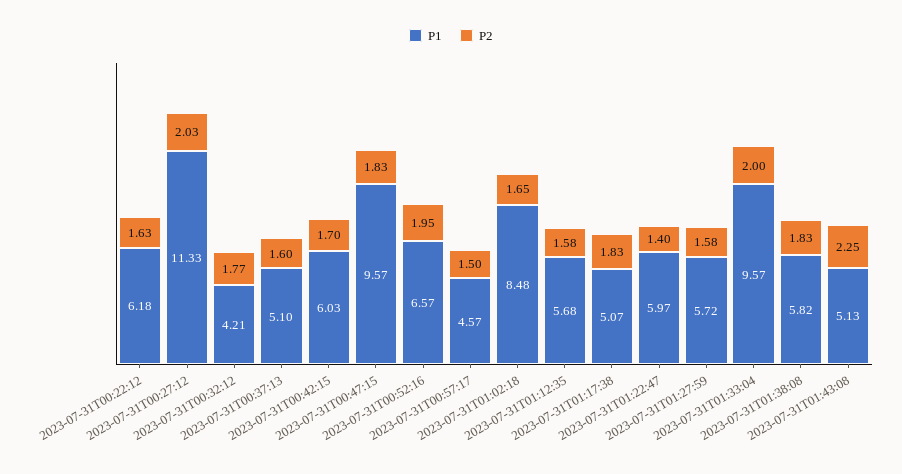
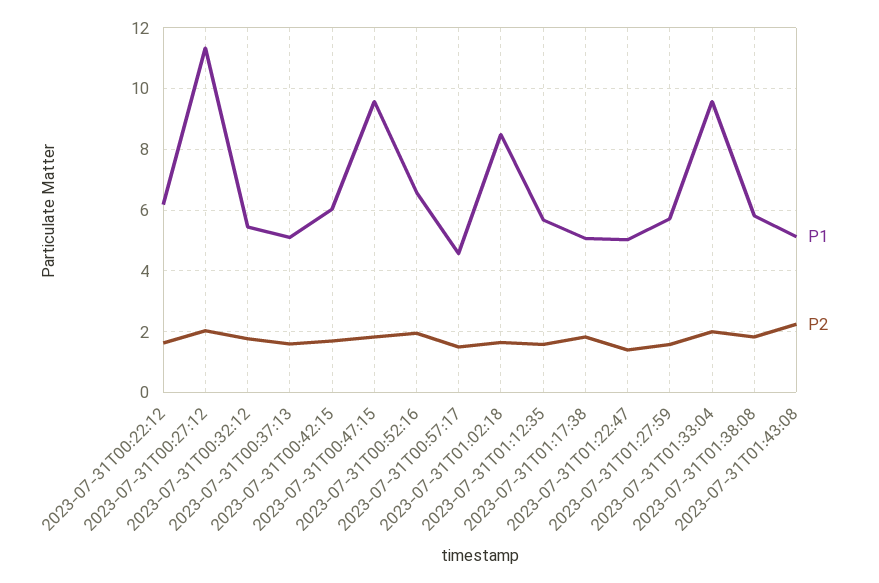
  {
    "P1": {
      "2023-07-31T00:22:12": 6.18,
      "2023-07-31T00:27:12": 11.33,
-     "2023-07-31T00:32:12": 4.21,
+     "2023-07-31T00:32:12": 5.4,
      "2023-07-31T00:37:13": 5.1,
      "2023-07-31T00:42:15": 6.03,
      "2023-07-31T00:47:15": 9.57,
      "2023-07-31T00:52:16": 6.57,
      "2023-07-31T00:57:17": 4.57,
      "2023-07-31T01:02:18": 8.48,
      "2023-07-31T01:12:35": 5.68,
      "2023-07-31T01:17:38": 5.07,
-     "2023-07-31T01:22:47": 5.97,
+     "2023-07-31T01:22:47": 5,
      "2023-07-31T01:27:59": 5.72,
      "2023-07-31T01:33:04": 9.57,
      "2023-07-31T01:38:08": 5.82,
      "2023-07-31T01:43:08": 5.13
    },
    "P2": {
      "2023-07-31T00:22:12": 1.63,
      "2023-07-31T00:27:12": 2.03,
      "2023-07-31T00:32:12": 1.77,
      "2023-07-31T00:37:13": 1.6,
      "2023-07-31T00:42:15": 1.7,
      "2023-07-31T00:47:15": 1.83,
      "2023-07-31T00:52:16": 1.95,
      "2023-07-31T00:57:17": 1.5,
      "2023-07-31T01:02:18": 1.65,
      "2023-07-31T01:12:35": 1.58,
      "2023-07-31T01:17:38": 1.83,
      "2023-07-31T01:22:47": 1.4,
      "2023-07-31T01:27:59": 1.58,
      "2023-07-31T01:33:04": 2,
      "2023-07-31T01:38:08": 1.83,
      "2023-07-31T01:43:08": 2.25
    }
  }

